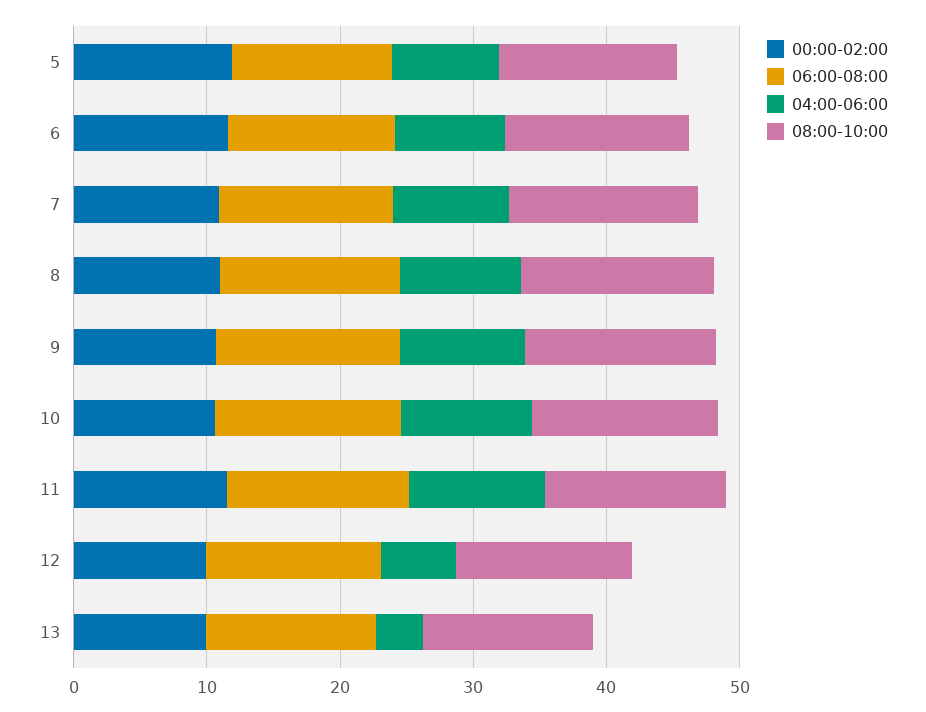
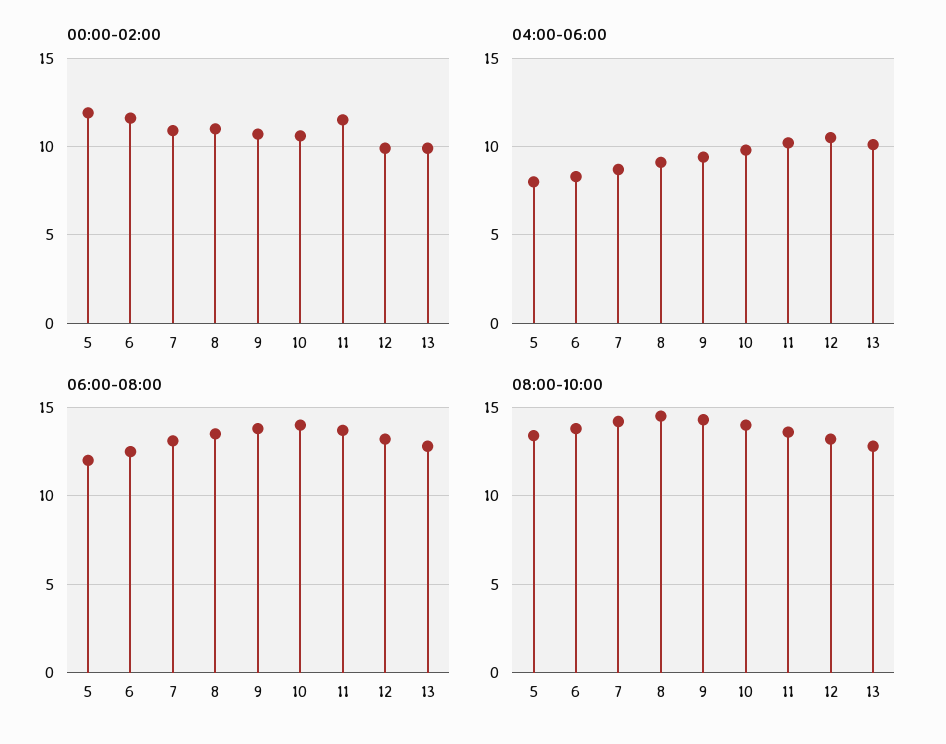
  {
    "00:00-02:00": {
      "5": 12,
      "6": 11.5,
      "7": 11,
      "8": 11,
      "9": 10.5,
      "10": 10.5,
      "11": 11.5,
      "12": 10,
      "13": 10
    },
    "06:00-08:00": {
      "5": 12,
      "6": 12.5,
      "7": 13,
      "8": 13.5,
      "9": 14,
      "10": 14,
      "11": 13.5,
      "12": 13,
      "13": 13
    },
    "04:00-06:00": {
      "5": 8,
      "6": 8.5,
      "7": 8.5,
      "8": 9,
      "9": 9.5,
      "10": 10,
      "11": 10,
-     "12": 6,
+     "12": 10.5,
-     "13": 4
+     "13": 10
    },
    "08:00-10:00": {
      "5": 13.5,
      "6": 14,
      "7": 14,
      "8": 14.5,
      "9": 14.5,
      "10": 14,
      "11": 13.5,
      "12": 13,
      "13": 13
    }
  }

